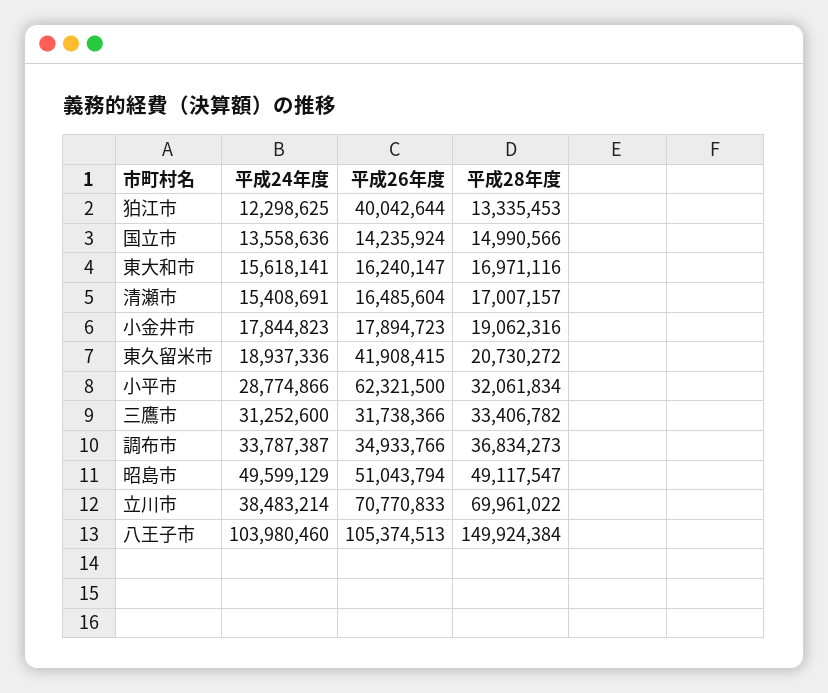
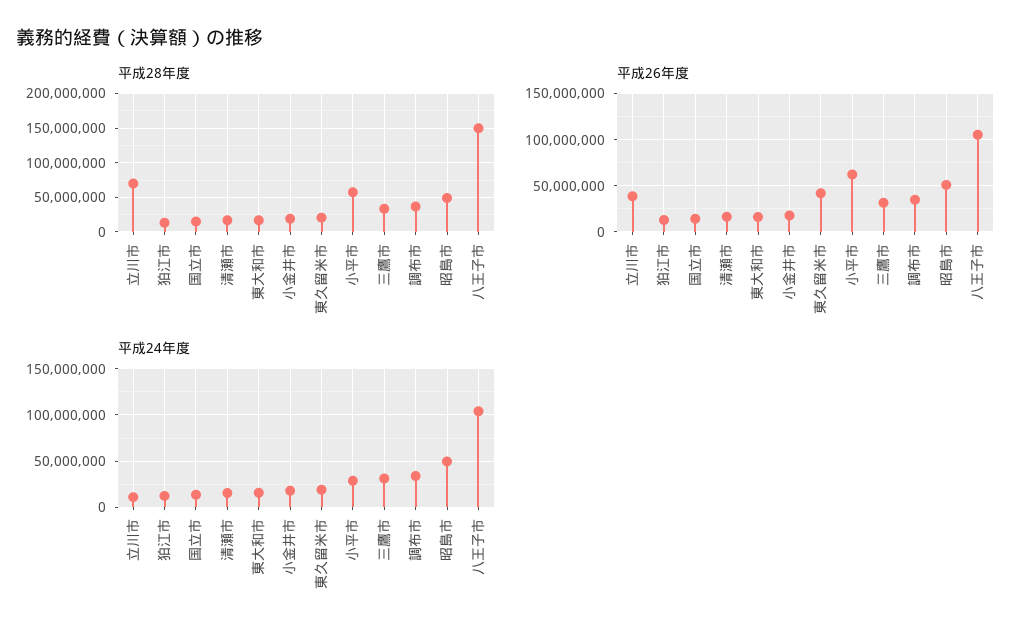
  {
    "平成24年度": {
      "狛江市": 12298625,
      "国立市": 13558636,
      "東大和市": 15618141,
      "清瀬市": 15408691,
      "小金井市": 17844823,
      "東久留米市": 18937336,
      "小平市": 28774866,
      "三鷹市": 31252600,
      "調布市": 33787387,
      "昭島市": 49599129,
-     "立川市": 38483214,
+     "立川市": 10000000,
      "八王子市": 103980460
    },
    "平成26年度": {
-     "狛江市": 40042644,
+     "狛江市": 10000000,
      "国立市": 14235924,
      "東大和市": 16240147,
      "清瀬市": 16485604,
      "小金井市": 17894723,
      "東久留米市": 41908415,
      "小平市": 62321500,
      "三鷹市": 31738366,
      "調布市": 34933766,
      "昭島市": 51043794,
-     "立川市": 70770833,
+     "立川市": 40000000,
      "八王子市": 105374513
    },
    "平成28年度": {
      "狛江市": 13335453,
      "国立市": 14990566,
      "東大和市": 16971116,
      "清瀬市": 17007157,
      "小金井市": 19062316,
      "東久留米市": 20730272,
-     "小平市": 32061834,
+     "小平市": 60000000,
      "三鷹市": 33406782,
      "調布市": 36834273,
      "昭島市": 49117547,
      "立川市": 69961022,
      "八王子市": 149924384
    }
  }

